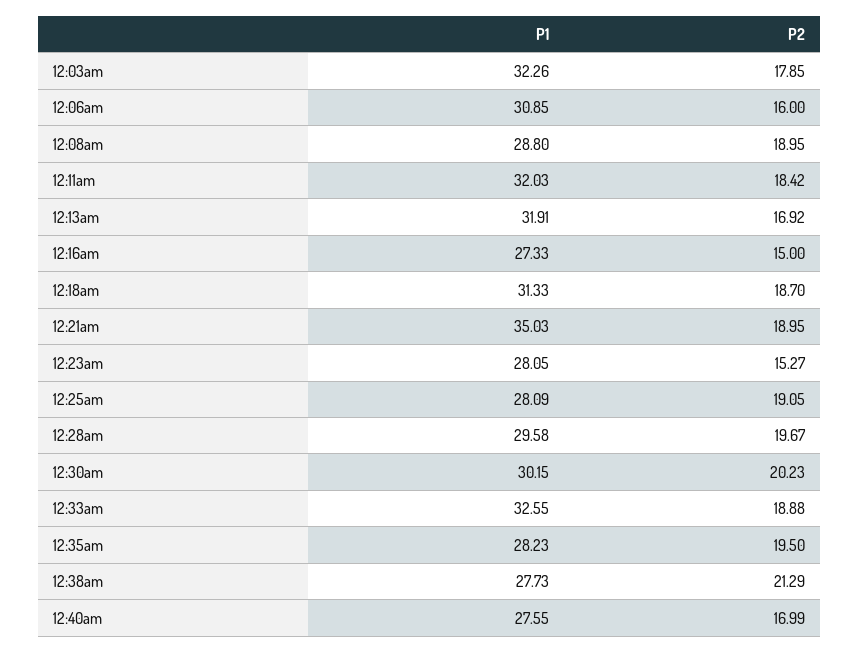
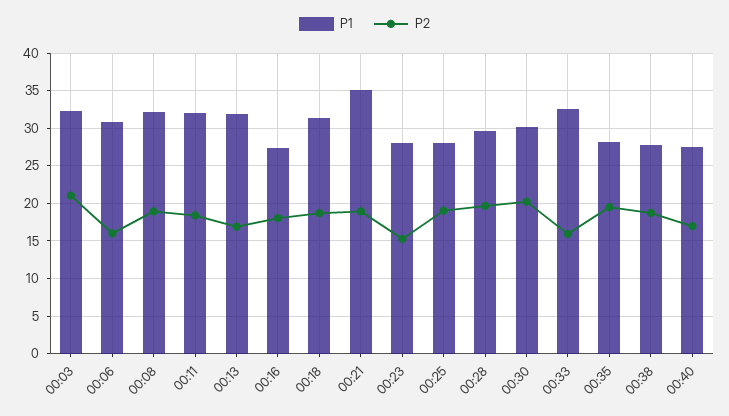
  {
    "P1": {
      "12:03am": 32.26,
      "12:06am": 30.85,
-     "12:08am": 28.8,
+     "12:08am": 32,
      "12:11am": 32.03,
      "12:13am": 31.91,
      "12:16am": 27.33,
      "12:18am": 31.33,
      "12:21am": 35.03,
      "12:23am": 28.05,
      "12:25am": 28.09,
      "12:28am": 29.58,
      "12:30am": 30.15,
      "12:33am": 32.55,
      "12:35am": 28.23,
      "12:38am": 27.73,
      "12:40am": 27.55
    },
    "P2": {
-     "12:03am": 17.85,
+     "12:03am": 21,
      "12:06am": 16,
      "12:08am": 18.95,
      "12:11am": 18.42,
      "12:13am": 16.92,
-     "12:16am": 15,
+     "12:16am": 18,
      "12:18am": 18.7,
      "12:21am": 18.95,
      "12:23am": 15.27,
      "12:25am": 19.05,
      "12:28am": 19.67,
      "12:30am": 20.23,
-     "12:33am": 18.88,
+     "12:33am": 16,
      "12:35am": 19.5,
-     "12:38am": 21.29,
+     "12:38am": 19,
      "12:40am": 16.99
    }
  }

